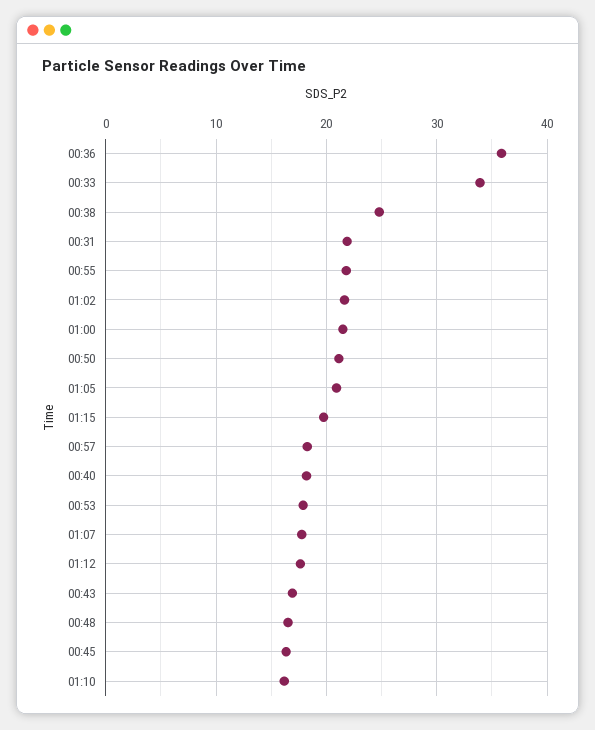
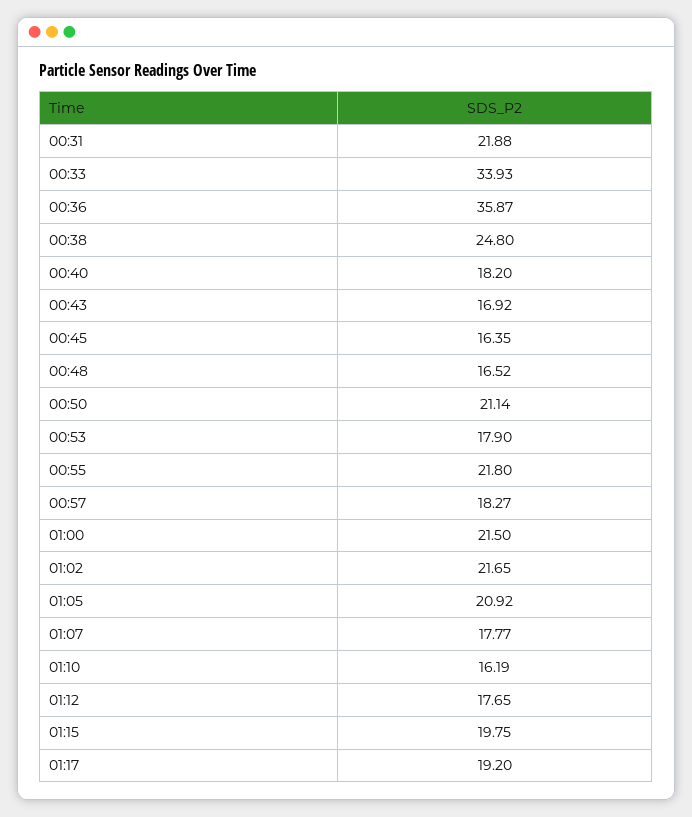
  {
    "00:36": 35.87,
    "00:33": 33.93,
    "00:38": 24.8,
    "00:31": 21.88,
    "00:55": 21.8,
    "01:02": 21.65,
    "01:00": 21.5,
    "00:50": 21.14,
    "01:05": 20.92,
    "01:15": 19.75,
    "00:57": 18.27,
    "00:40": 18.2,
    "00:53": 17.9,
    "01:07": 17.77,
    "01:12": 17.65,
    "00:43": 16.92,
    "00:48": 16.52,
    "00:45": 16.35,
-   "01:10": 16.19
+   "01:10": 16.19,
+   "01:17": 19.2
  }

